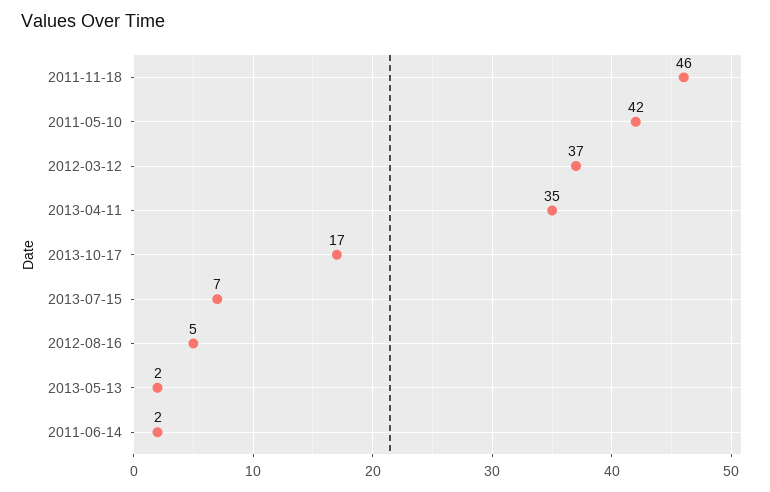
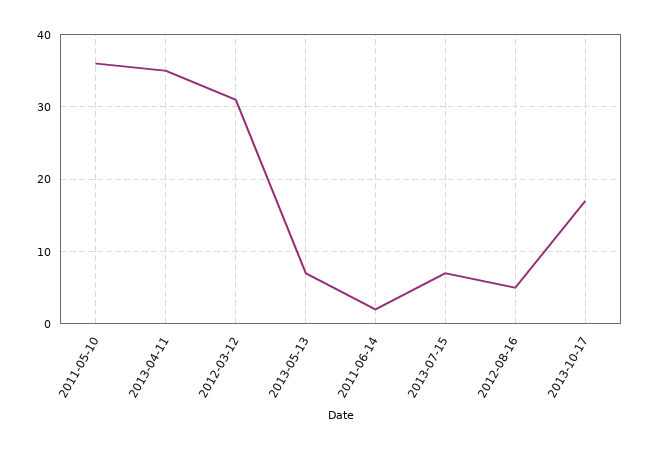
  {
-   "2011-11-18": 46,
-   "2011-05-10": 42,
+   "2011-05-10": 36,
-   "2012-03-12": 37,
+   "2012-03-12": 31,
    "2013-04-11": 35,
    "2013-10-17": 17,
    "2013-07-15": 7,
    "2012-08-16": 5,
-   "2013-05-13": 2,
+   "2013-05-13": 7,
    "2011-06-14": 2
  }

